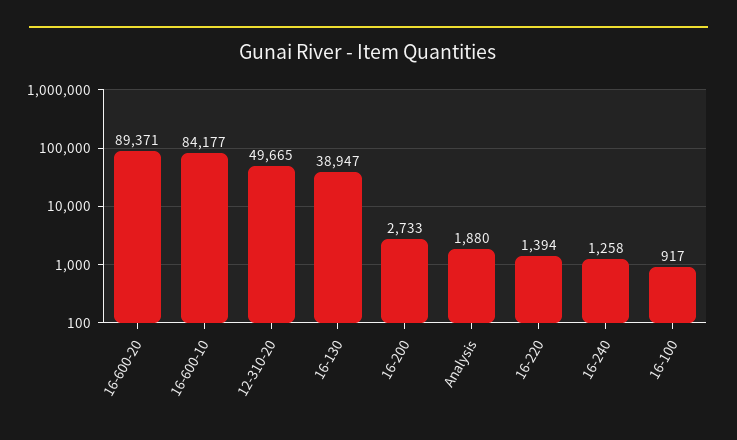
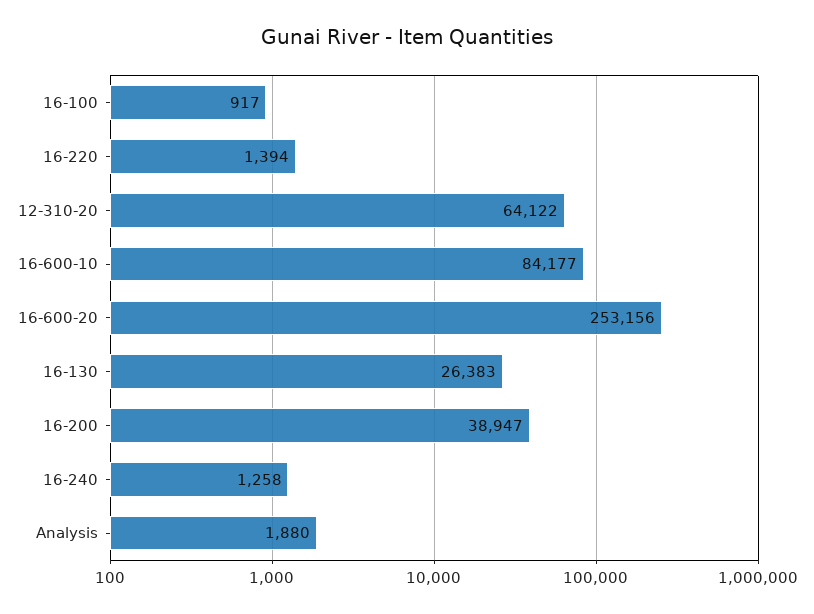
  {
-   "16-600-20": 89371,
+   "16-600-20": 253156,
    "16-600-10": 84177,
-   "12-310-20": 49665,
+   "12-310-20": 64122,
-   "16-130": 38947,
+   "16-130": 26383,
-   "16-200": 2733,
+   "16-200": 38947,
    "Analysis": 1880,
    "16-220": 1394,
    "16-240": 1258,
    "16-100": 917
  }

